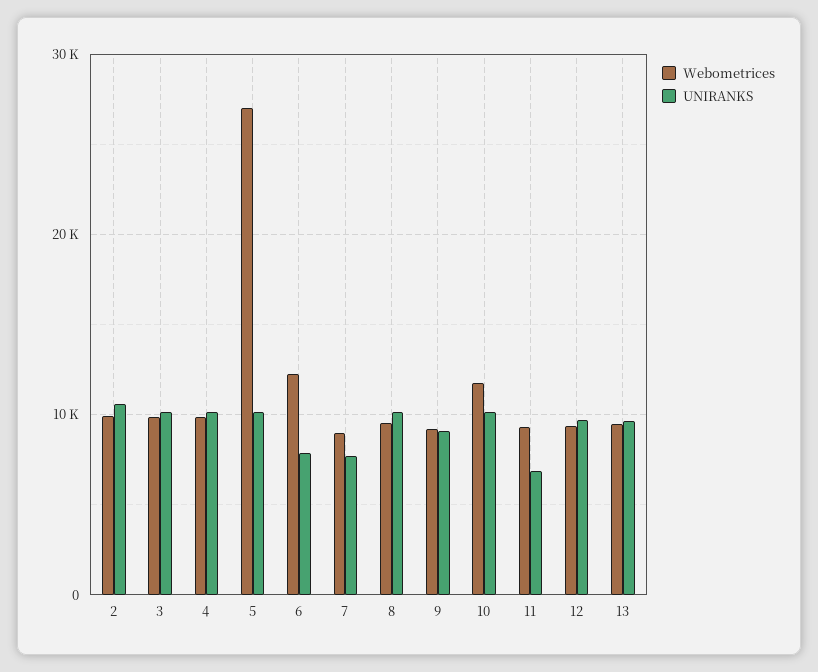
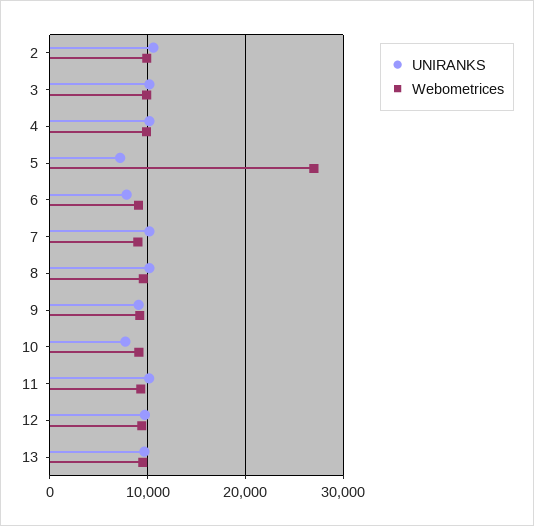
  {
    "Webometrices": {
      "2": 10000,
      "3": 10000,
      "4": 10000,
      "5": 27000,
-     "6": 12000,
+     "6": 9000,
      "7": 9000,
      "8": 10000,
      "9": 9000,
-     "10": 12000,
+     "10": 9000,
      "11": 9000,
      "12": 9000,
      "13": 10000
    },
    "UNIRANKS": {
      "2": 11000,
      "3": 10000,
      "4": 10000,
-     "5": 10000,
+     "5": 7000,
      "6": 8000,
-     "7": 8000,
+     "7": 10000,
      "8": 10000,
      "9": 9000,
-     "10": 10000,
+     "10": 8000,
-     "11": 7000,
+     "11": 10000,
      "12": 10000,
      "13": 10000
    }
  }

